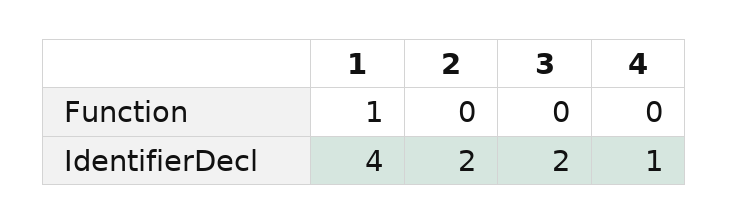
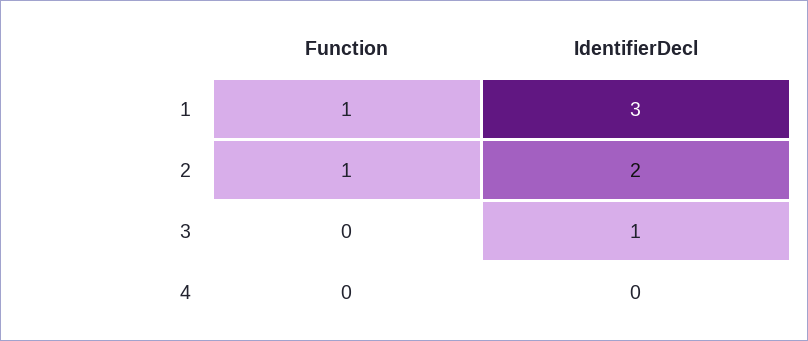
  {
    "1": {
      "Function": 1,
-     "IdentifierDecl": 4
+     "IdentifierDecl": 3
    },
    "2": {
-     "Function": 0,
+     "Function": 1,
      "IdentifierDecl": 2
    },
    "3": {
      "Function": 0,
-     "IdentifierDecl": 2
+     "IdentifierDecl": 1
    },
    "4": {
      "Function": 0,
-     "IdentifierDecl": 1
+     "IdentifierDecl": 0
    }
  }

